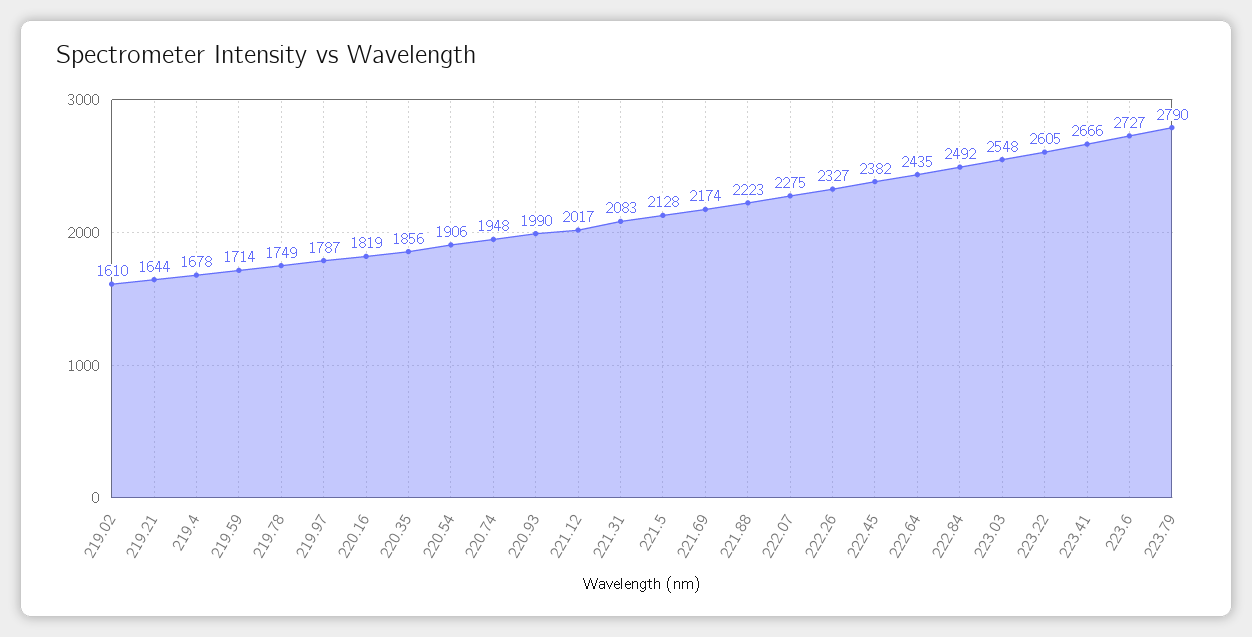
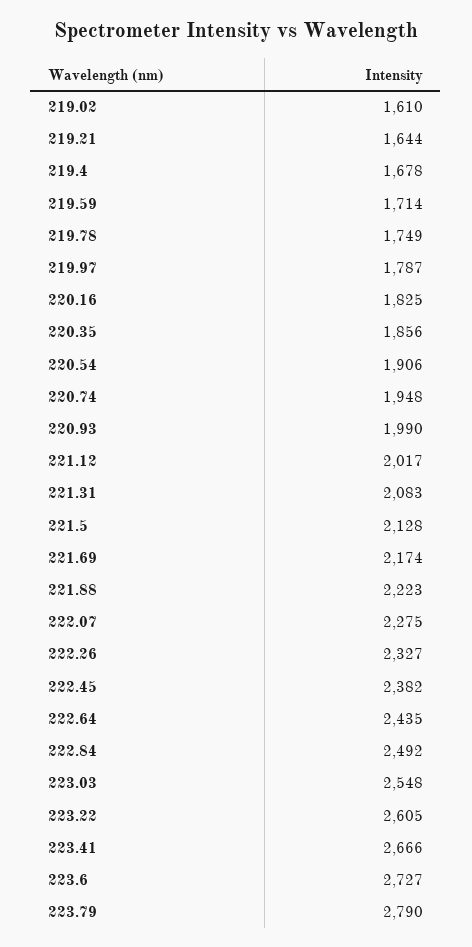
  {
    "219.02": 1610,
    "219.21": 1644,
    "219.4": 1678,
    "219.59": 1714,
    "219.78": 1749,
    "219.97": 1787,
-   "220.16": 1819,
+   "220.16": 1825,
    "220.35": 1856,
    "220.54": 1906,
    "220.74": 1948,
    "220.93": 1990,
    "221.12": 2017,
    "221.31": 2083,
    "221.5": 2128,
    "221.69": 2174,
    "221.88": 2223,
    "222.07": 2275,
    "222.26": 2327,
    "222.45": 2382,
    "222.64": 2435,
    "222.84": 2492,
    "223.03": 2548,
    "223.22": 2605,
    "223.41": 2666,
    "223.6": 2727,
    "223.79": 2790
  }

